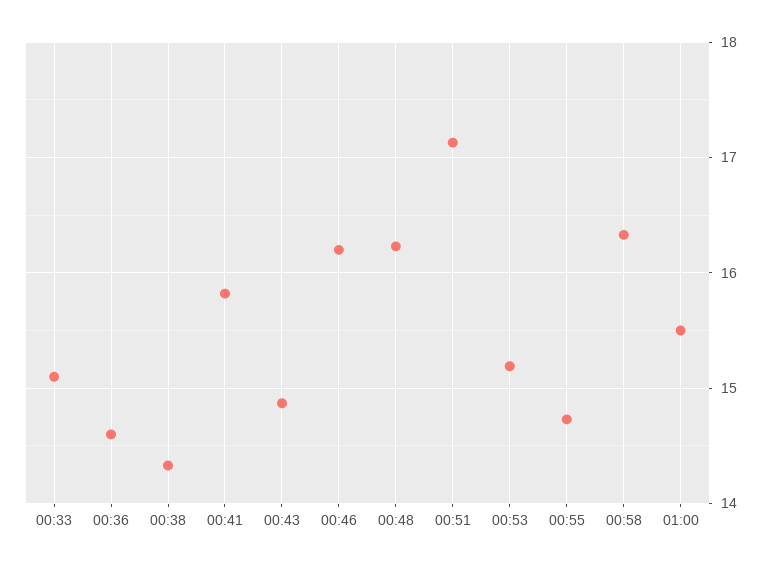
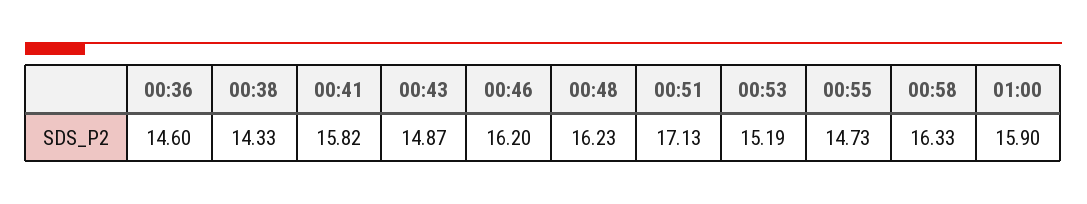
  {
-   "00:33": 15.1,
    "00:36": 14.6,
    "00:38": 14.33,
    "00:41": 15.82,
    "00:43": 14.87,
    "00:46": 16.2,
    "00:48": 16.23,
    "00:51": 17.13,
    "00:53": 15.19,
    "00:55": 14.73,
    "00:58": 16.33,
-   "01:00": 15.5
+   "01:00": 15.9
  }

